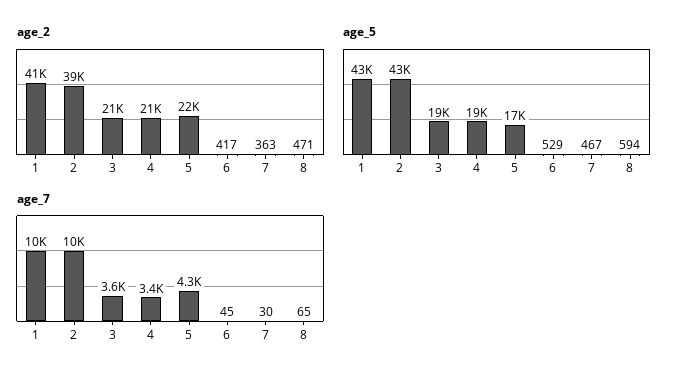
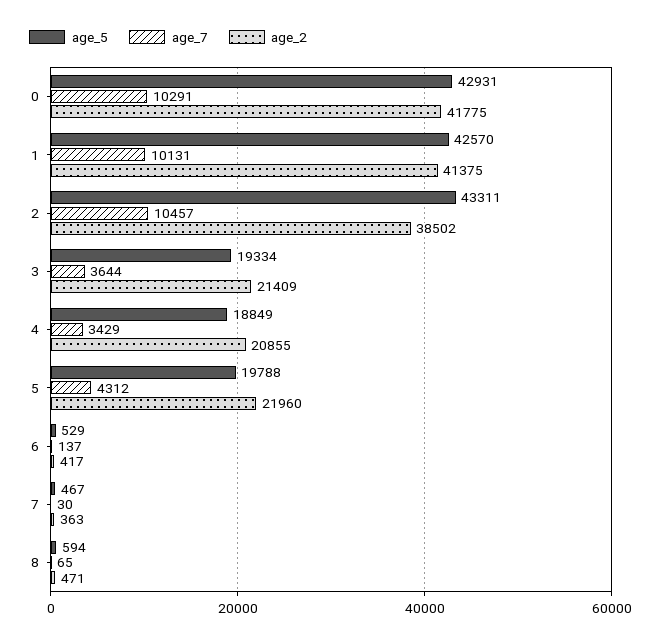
  {
    "age_2": {
      "1": 41375,
      "2": 38502,
      "3": 21409,
      "4": 20855,
      "5": 21960,
      "6": 417,
      "7": 363,
-     "8": 471
+     "8": 471,
+     "0": 41775
    },
    "age_5": {
      "1": 42570,
      "2": 43311,
      "3": 19334,
      "4": 18849,
-     "5": 17000,
+     "5": 19788,
      "6": 529,
      "7": 467,
-     "8": 594
+     "8": 594,
+     "0": 42931
    },
    "age_7": {
      "1": 10131,
      "2": 10457,
      "3": 3644,
      "4": 3429,
      "5": 4312,
-     "6": 45,
+     "6": 137,
      "7": 30,
-     "8": 65
+     "8": 65,
+     "0": 10291
    }
  }

